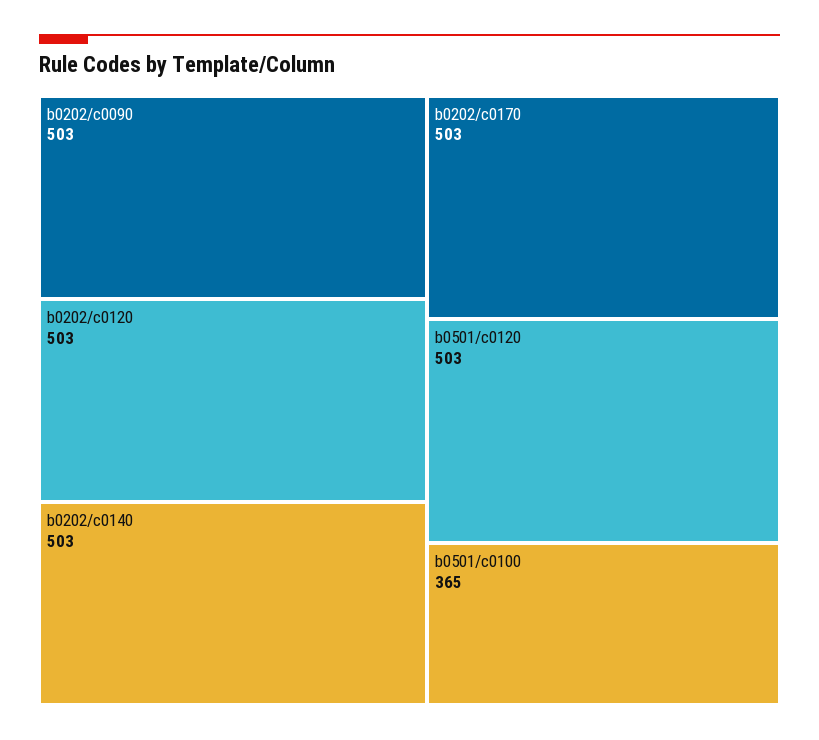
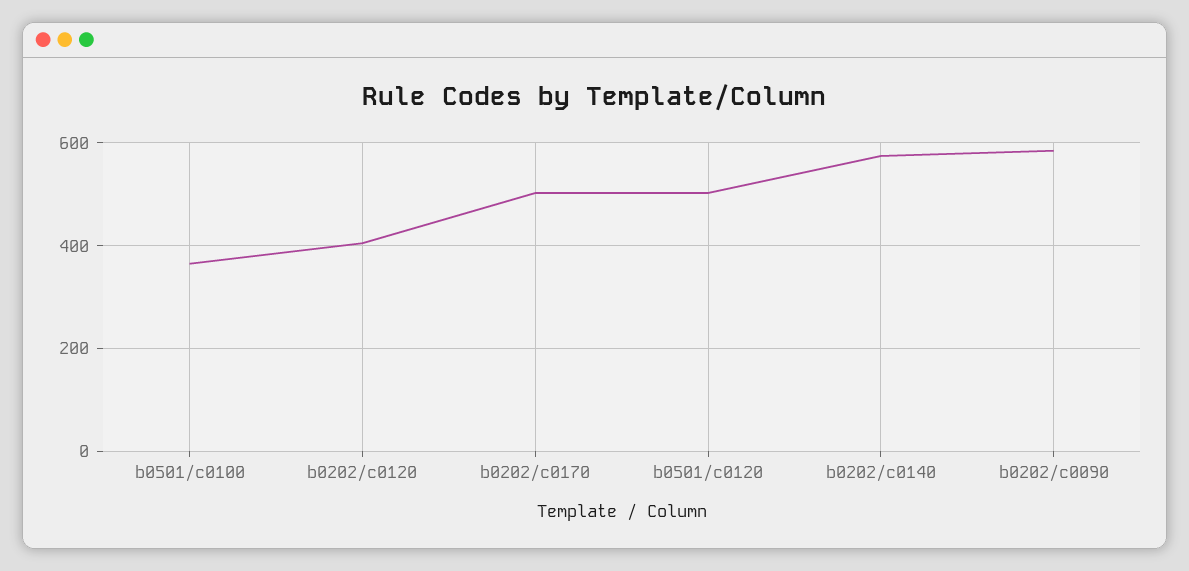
  {
-   "b0202/c0090": 503,
+   "b0202/c0090": 580,
-   "b0202/c0120": 503,
+   "b0202/c0120": 400,
-   "b0202/c0140": 503,
+   "b0202/c0140": 580,
    "b0202/c0170": 503,
    "b0501/c0120": 503,
    "b0501/c0100": 365
  }

